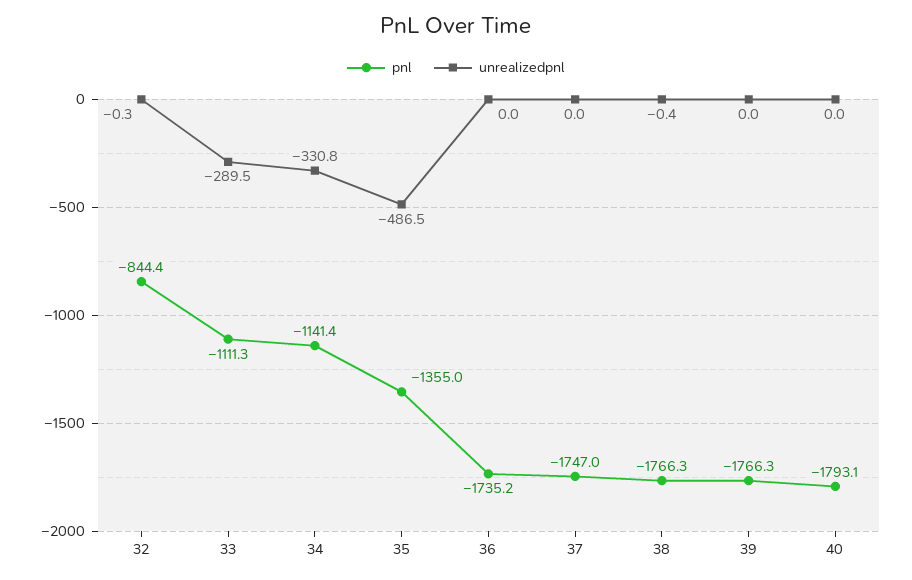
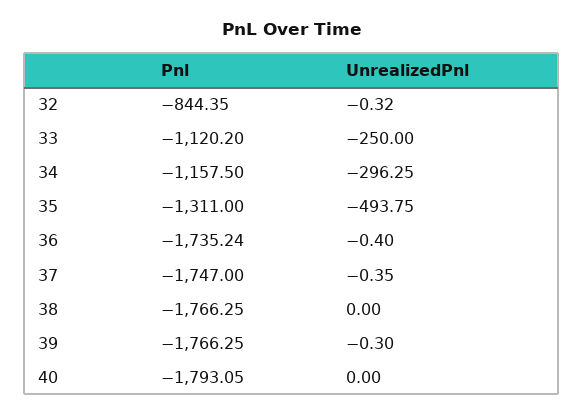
  {
    "pnl": {
      "32": -844.35,
-     "33": -1111.3,
+     "33": -1120.2,
-     "34": -1141.4,
+     "34": -1157.5,
-     "35": -1355,
+     "35": -1311,
      "36": -1735.24,
      "37": -1747,
      "38": -1766.25,
      "39": -1766.25,
      "40": -1793.05
    },
    "unrealizedpnl": {
      "32": -0.32,
-     "33": -289.5,
+     "33": -250,
-     "34": -330.8,
+     "34": -296.25,
-     "35": -486.5,
+     "35": -493.75,
-     "36": 0,
+     "36": -0.4,
-     "37": 0,
+     "37": -0.35,
-     "38": -0.4,
+     "38": 0,
-     "39": 0,
+     "39": -0.3,
      "40": 0
    }
  }

